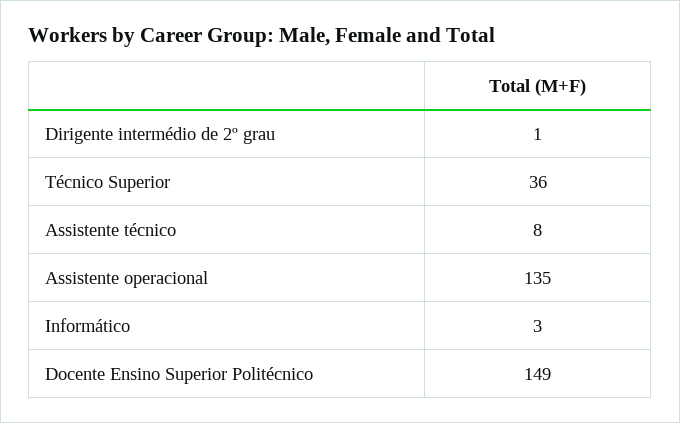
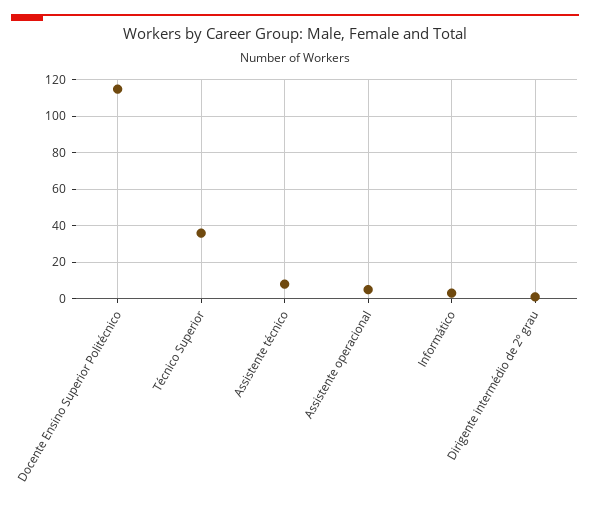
  {
    "Dirigente intermédio de 2º grau": 1,
    "Técnico Superior": 36,
    "Assistente técnico": 8,
-   "Assistente operacional": 135,
+   "Assistente operacional": 5,
    "Informático": 3,
-   "Docente Ensino Superior Politécnico": 149
+   "Docente Ensino Superior Politécnico": 115
  }

